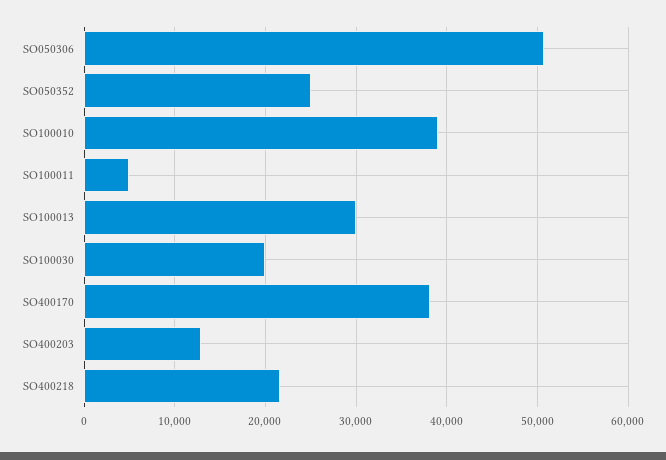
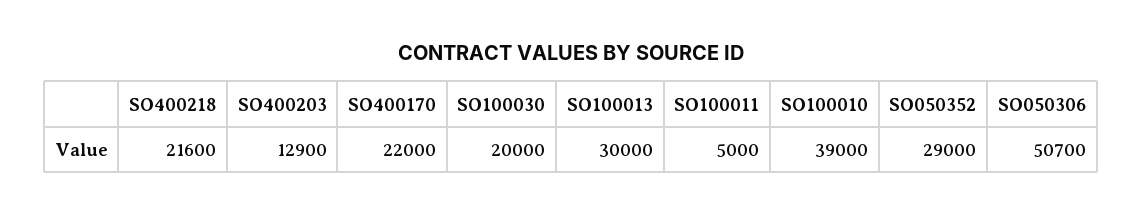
  {
    "SO050306": 50700,
-   "SO050352": 25000,
+   "SO050352": 29000,
    "SO100010": 39000,
    "SO100011": 5000,
    "SO100013": 30000,
    "SO100030": 20000,
-   "SO400170": 38000,
+   "SO400170": 22000,
    "SO400203": 12900,
    "SO400218": 21600
  }

